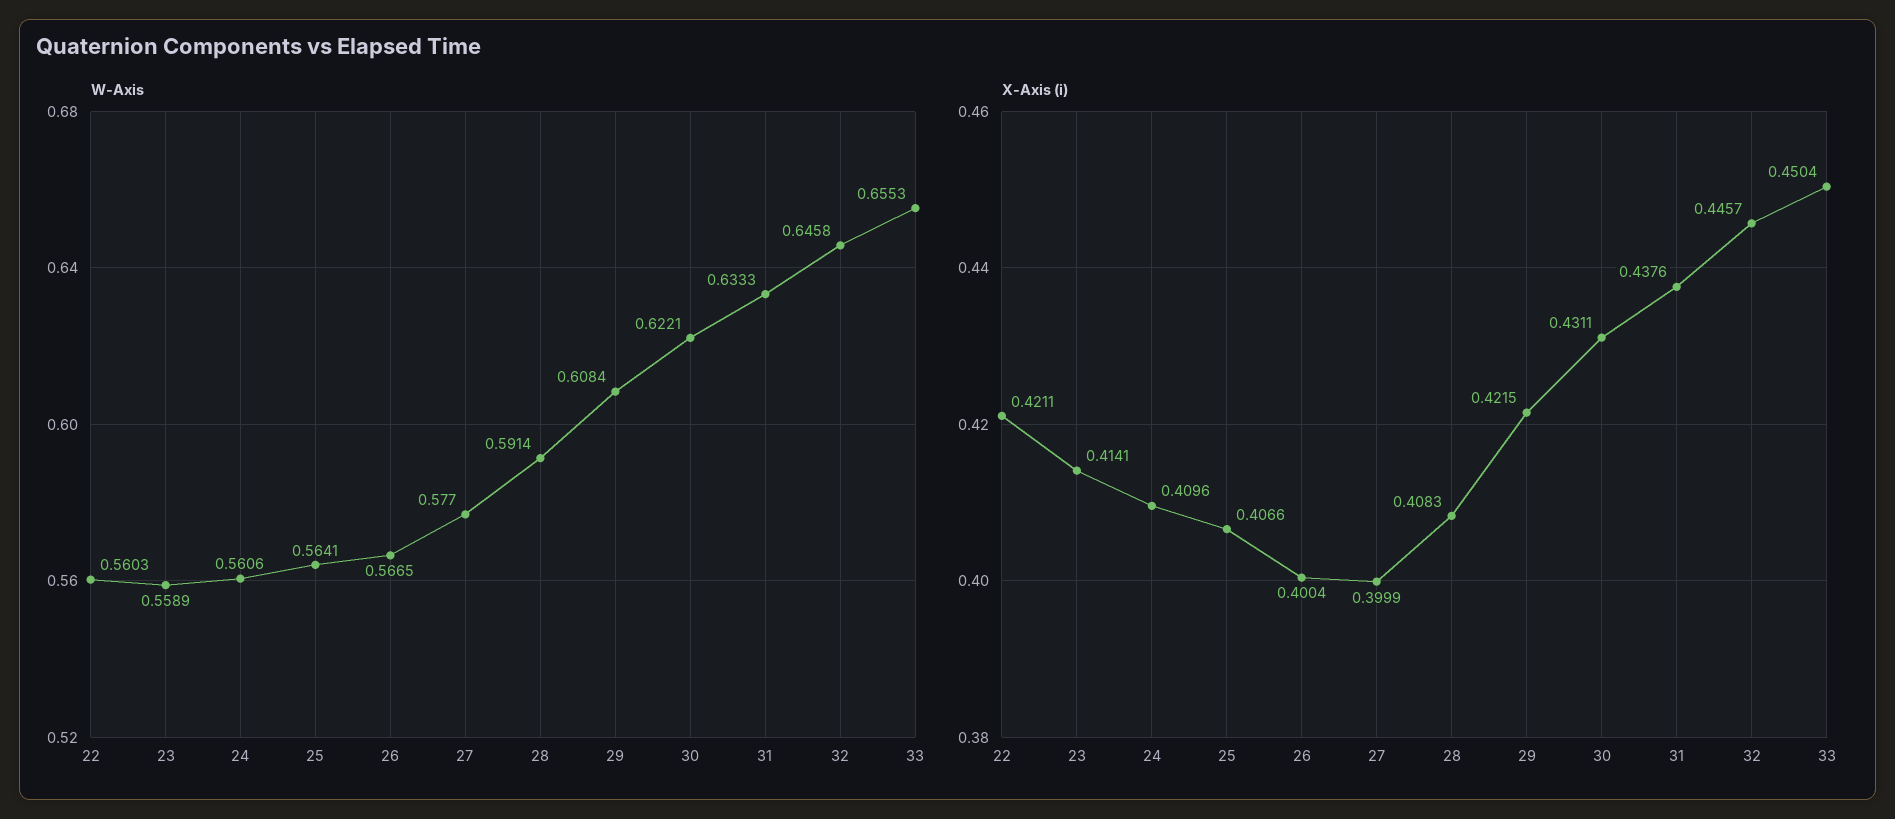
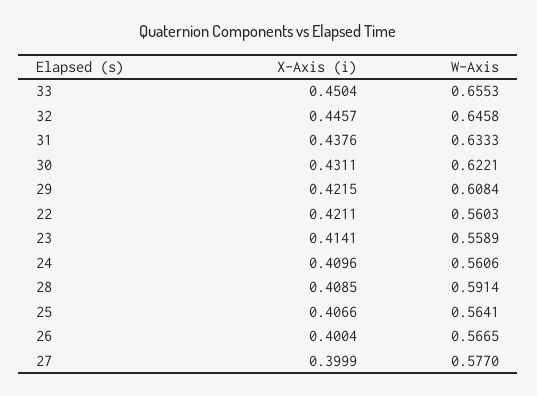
  {
    "W-Axis": {
      "22": 0.5603,
      "23": 0.5589,
      "24": 0.5606,
      "25": 0.5641,
      "26": 0.5665,
      "27": 0.577,
      "28": 0.5914,
      "29": 0.6084,
      "30": 0.6221,
      "31": 0.6333,
      "32": 0.6458,
      "33": 0.6553
    },
    "X-Axis (i)": {
      "22": 0.4211,
      "23": 0.4141,
      "24": 0.4096,
      "25": 0.4066,
      "26": 0.4004,
      "27": 0.3999,
-     "28": 0.4083,
+     "28": 0.4085,
      "29": 0.4215,
      "30": 0.4311,
      "31": 0.4376,
      "32": 0.4457,
      "33": 0.4504
    }
  }

